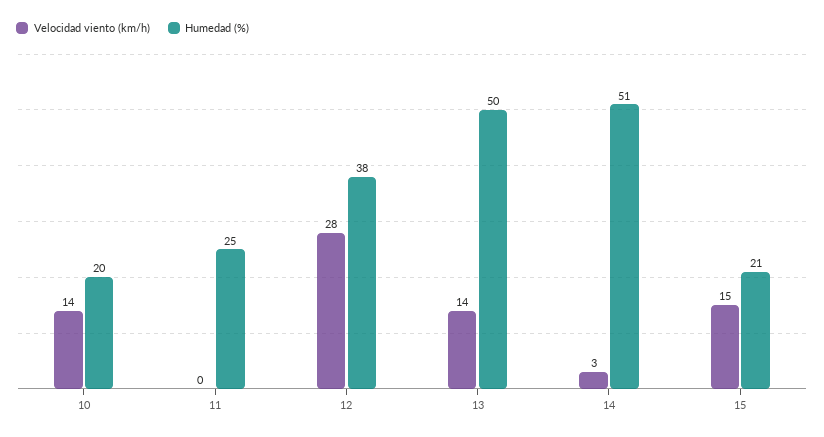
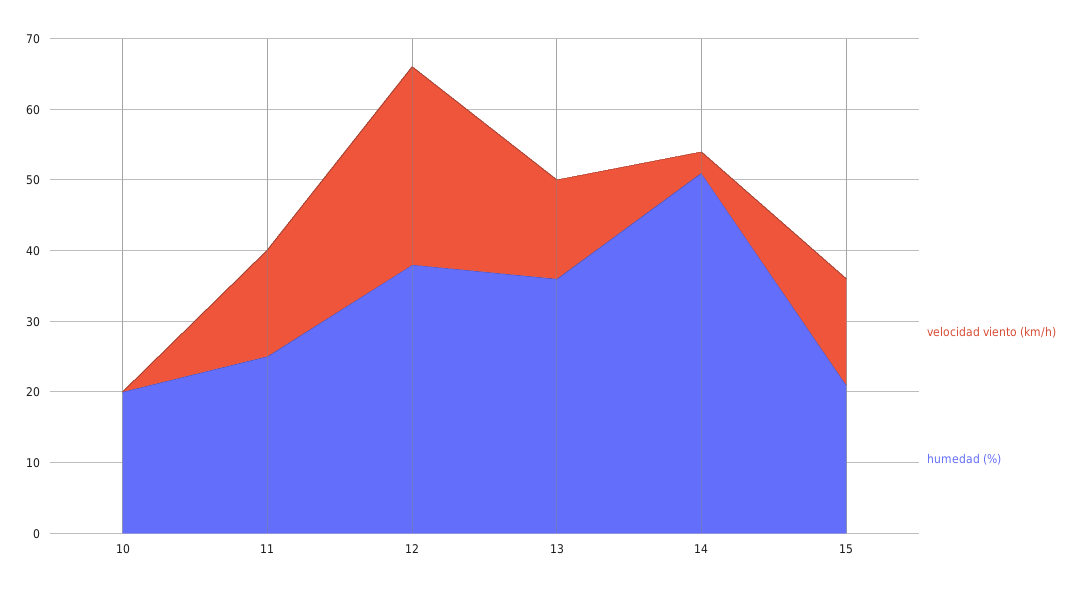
  {
    "Velocidad viento (km/h)": {
-     "10": 14,
+     "10": 0,
-     "11": 0,
+     "11": 15,
      "12": 28,
      "13": 14,
      "14": 3,
      "15": 15
    },
    "Humedad (%)": {
      "10": 20,
      "11": 25,
      "12": 38,
-     "13": 50,
+     "13": 35,
      "14": 51,
      "15": 21
    }
  }

